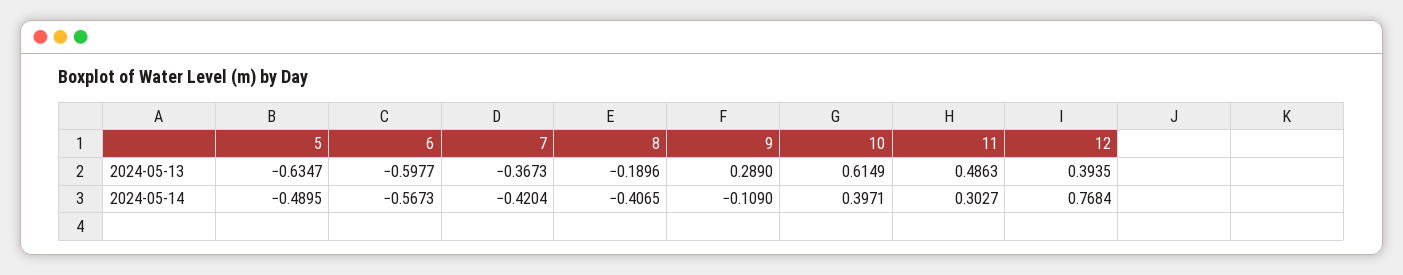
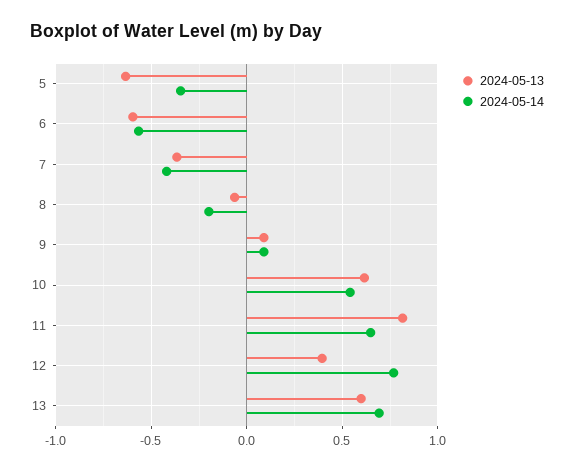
  {
    "2024-05-13": {
      "5": -0.6347,
      "6": -0.5977,
      "7": -0.3673,
-     "8": -0.1896,
+     "8": -0.05,
-     "9": 0.289,
+     "9": 0.1,
      "10": 0.6149,
-     "11": 0.4863,
+     "11": 0.8,
-     "12": 0.3935
+     "12": 0.3935,
+     "13": 0.6
    },
    "2024-05-14": {
-     "5": -0.4895,
+     "5": -0.35,
      "6": -0.5673,
      "7": -0.4204,
-     "8": -0.4065,
+     "8": -0.2,
-     "9": -0.109,
+     "9": 0.1,
-     "10": 0.3971,
+     "10": 0.55,
-     "11": 0.3027,
+     "11": 0.65,
-     "12": 0.7684
+     "12": 0.7684,
+     "13": 0.7
    }
  }

